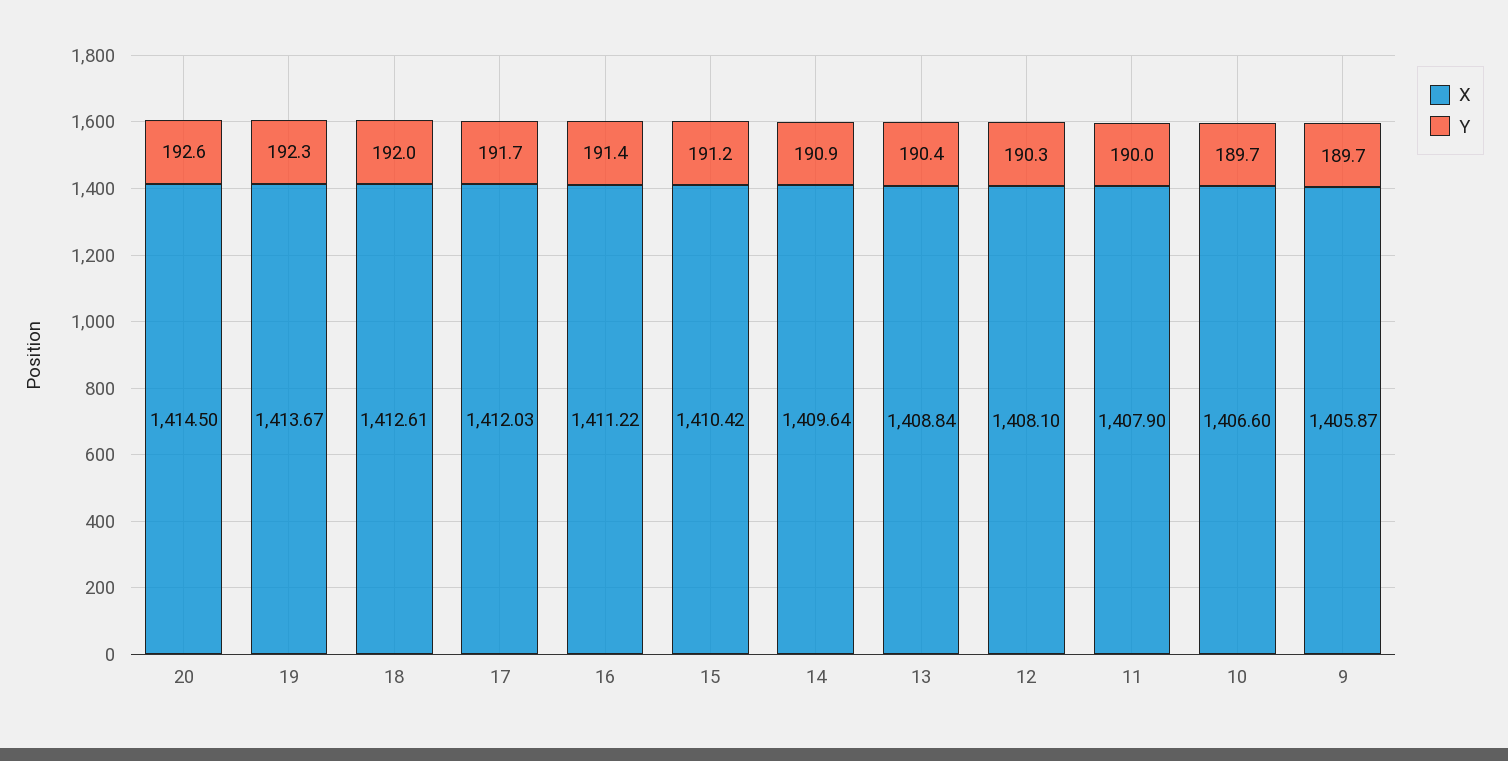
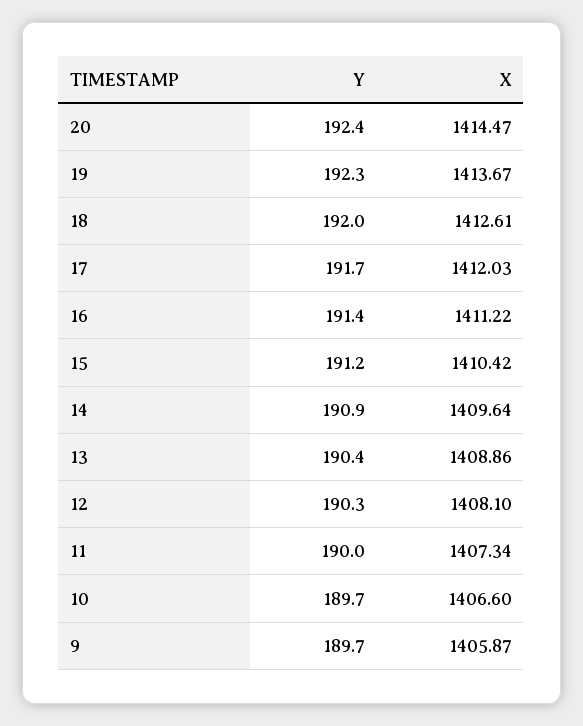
  {
    "X": {
-     "20": 1414.5,
+     "20": 1414.47,
      "19": 1413.67,
      "18": 1412.61,
      "17": 1412.03,
      "16": 1411.22,
      "15": 1410.42,
      "14": 1409.64,
-     "13": 1408.84,
+     "13": 1408.86,
      "12": 1408.1,
-     "11": 1407.9,
+     "11": 1407.34,
      "10": 1406.6,
      "9": 1405.87
    },
    "Y": {
-     "20": 192.6,
+     "20": 192.4,
      "19": 192.3,
      "18": 192,
      "17": 191.7,
      "16": 191.4,
      "15": 191.2,
      "14": 190.9,
      "13": 190.4,
      "12": 190.3,
      "11": 190,
      "10": 189.7,
      "9": 189.7
    }
  }

